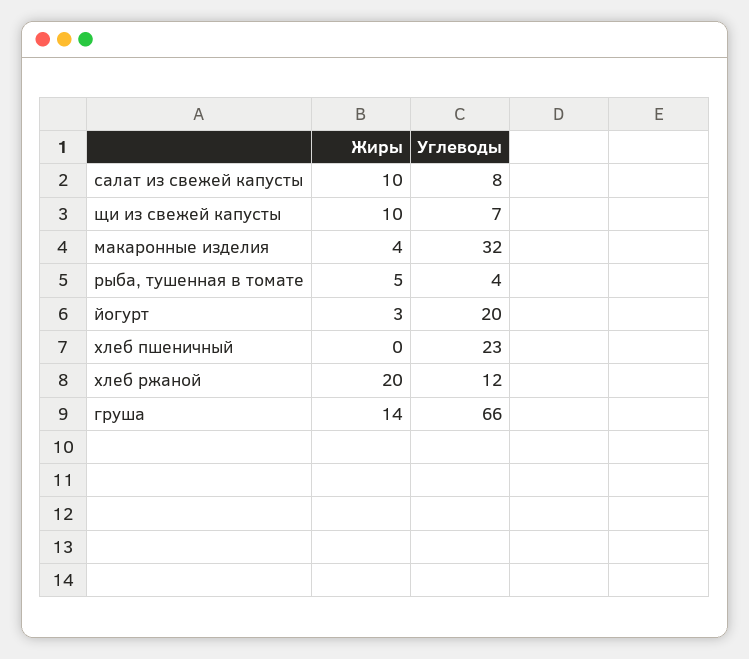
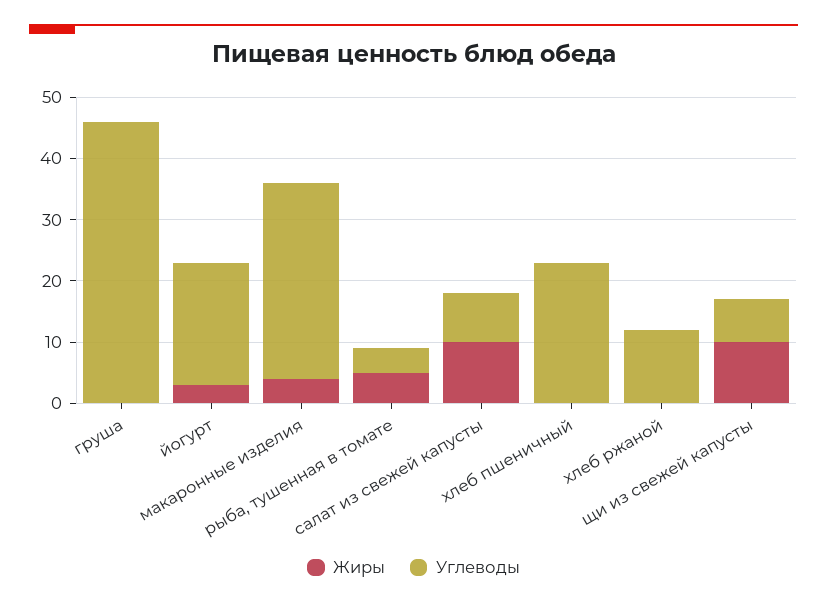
  {
    "Жиры": {
      "салат из свежей капусты": 10,
      "щи из свежей капусты": 10,
      "макаронные изделия": 4,
      "рыба, тушенная в томате": 5,
      "йогурт": 3,
      "хлеб пшеничный": 0,
-     "хлеб ржаной": 20,
+     "хлеб ржаной": 0,
-     "груша": 14
+     "груша": 0
    },
    "Углеводы": {
      "салат из свежей капусты": 8,
      "щи из свежей капусты": 7,
      "макаронные изделия": 32,
      "рыба, тушенная в томате": 4,
      "йогурт": 20,
      "хлеб пшеничный": 23,
      "хлеб ржаной": 12,
-     "груша": 66
+     "груша": 45
    }
  }

